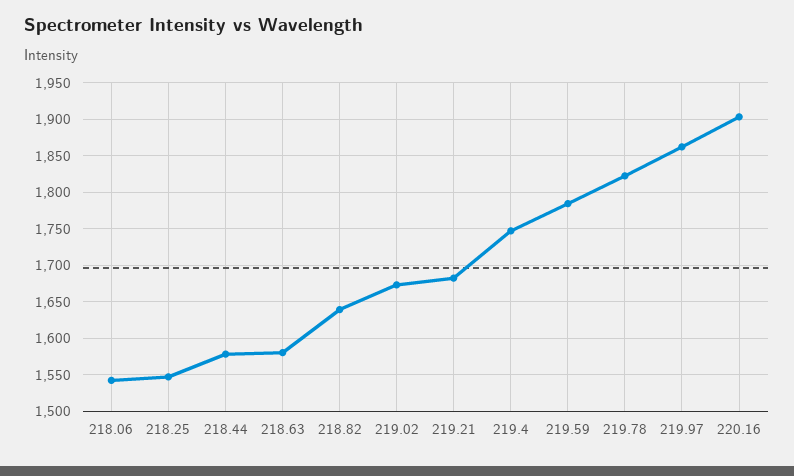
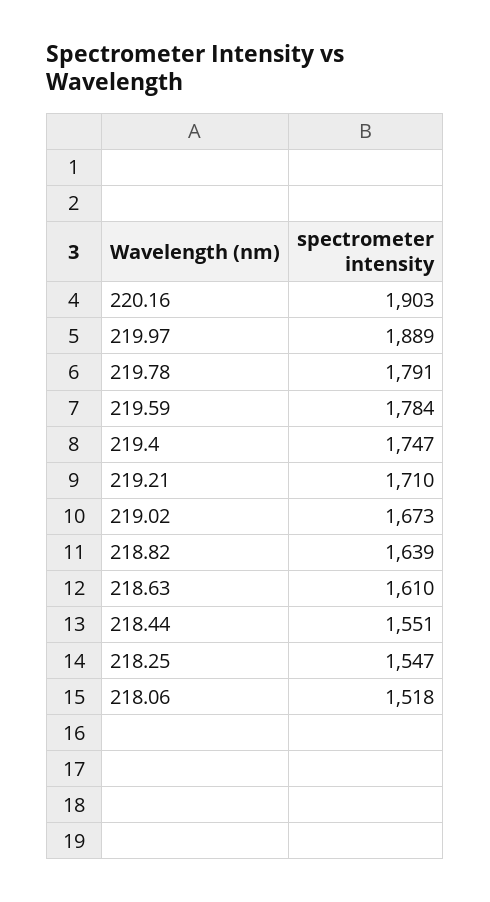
  {
-   "218.06": 1540,
+   "218.06": 1518,
    "218.25": 1547,
-   "218.44": 1580,
+   "218.44": 1551,
-   "218.63": 1580,
+   "218.63": 1610,
    "218.82": 1639,
    "219.02": 1673,
-   "219.21": 1680,
+   "219.21": 1710,
    "219.4": 1747,
    "219.59": 1784,
-   "219.78": 1820,
+   "219.78": 1791,
-   "219.97": 1860,
+   "219.97": 1889,
    "220.16": 1903
  }

